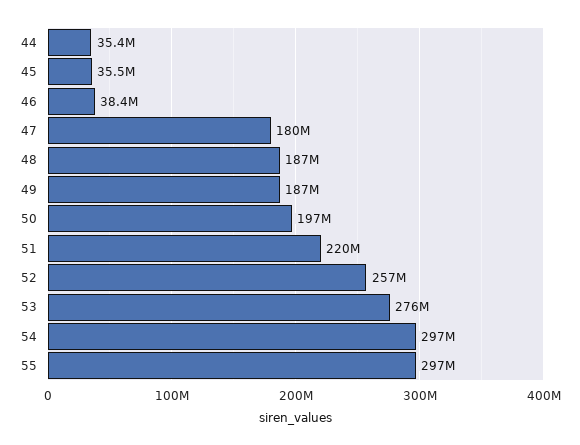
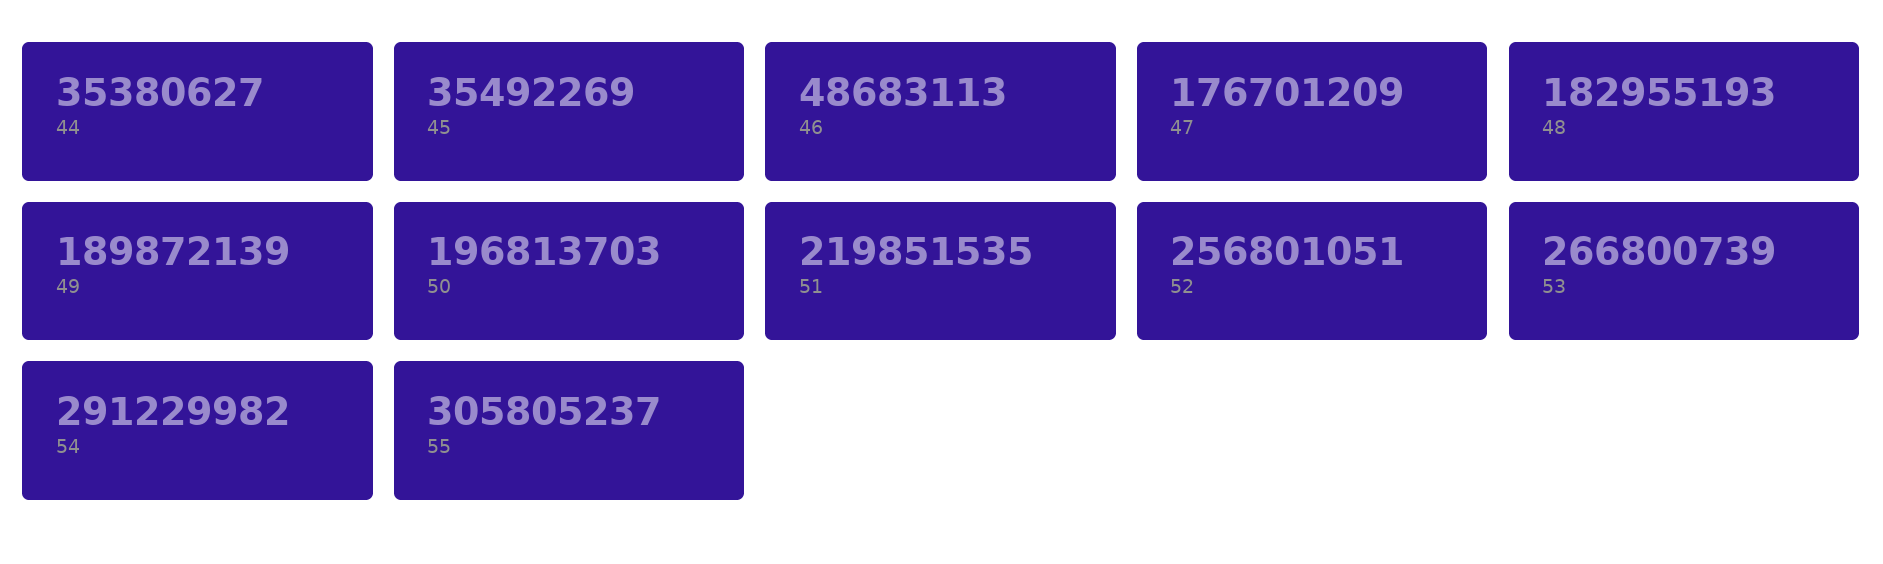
  {
    "44": 35380627,
    "45": 35492269,
-   "46": 38400000,
+   "46": 48683113,
-   "47": 180000000,
+   "47": 176701209,
-   "48": 187000000,
+   "48": 182955193,
-   "49": 187000000,
+   "49": 189872139,
    "50": 196813703,
    "51": 219851535,
    "52": 256801051,
-   "53": 276000000,
+   "53": 266800739,
-   "54": 297000000,
+   "54": 291229982,
-   "55": 297000000
+   "55": 305805237
  }

